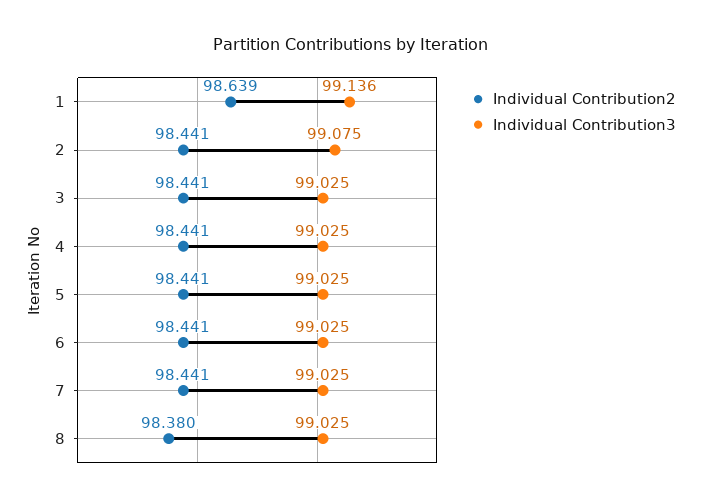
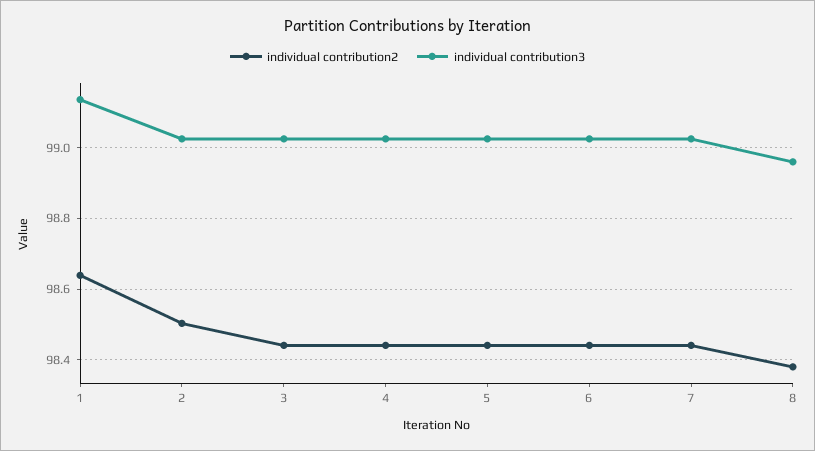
  {
    "Individual Contribution2": {
      "1": 98.639,
-     "2": 98.441,
+     "2": 98.5,
      "3": 98.441,
      "4": 98.441,
      "5": 98.441,
      "6": 98.441,
      "7": 98.441,
      "8": 98.38
    },
    "Individual Contribution3": {
      "1": 99.136,
-     "2": 99.075,
+     "2": 99.02,
      "3": 99.025,
      "4": 99.025,
      "5": 99.025,
      "6": 99.025,
      "7": 99.025,
-     "8": 99.025
+     "8": 98.96
    }
  }

